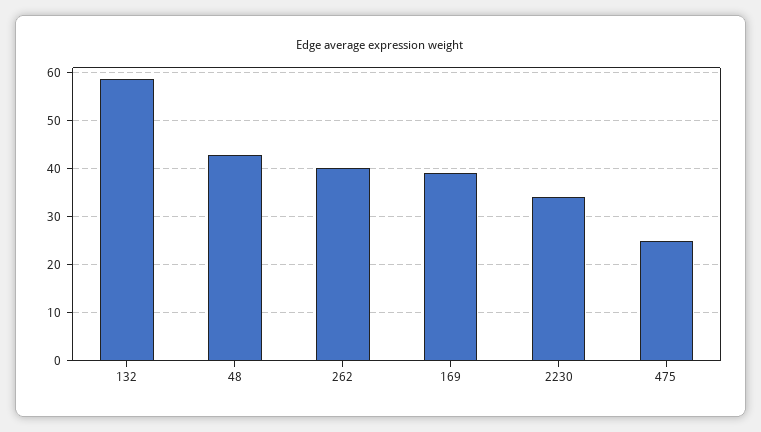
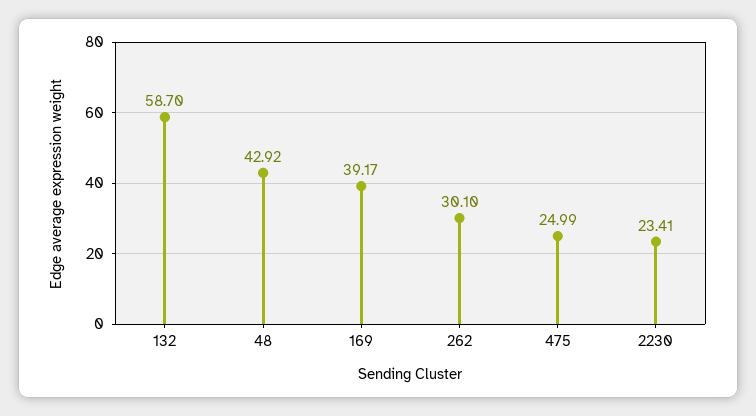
  {
    "132": 58.7,
    "48": 42.92,
-   "262": 40,
+   "262": 30.1,
    "169": 39.17,
-   "2230": 34,
+   "2230": 23.41,
    "475": 24.99
  }

